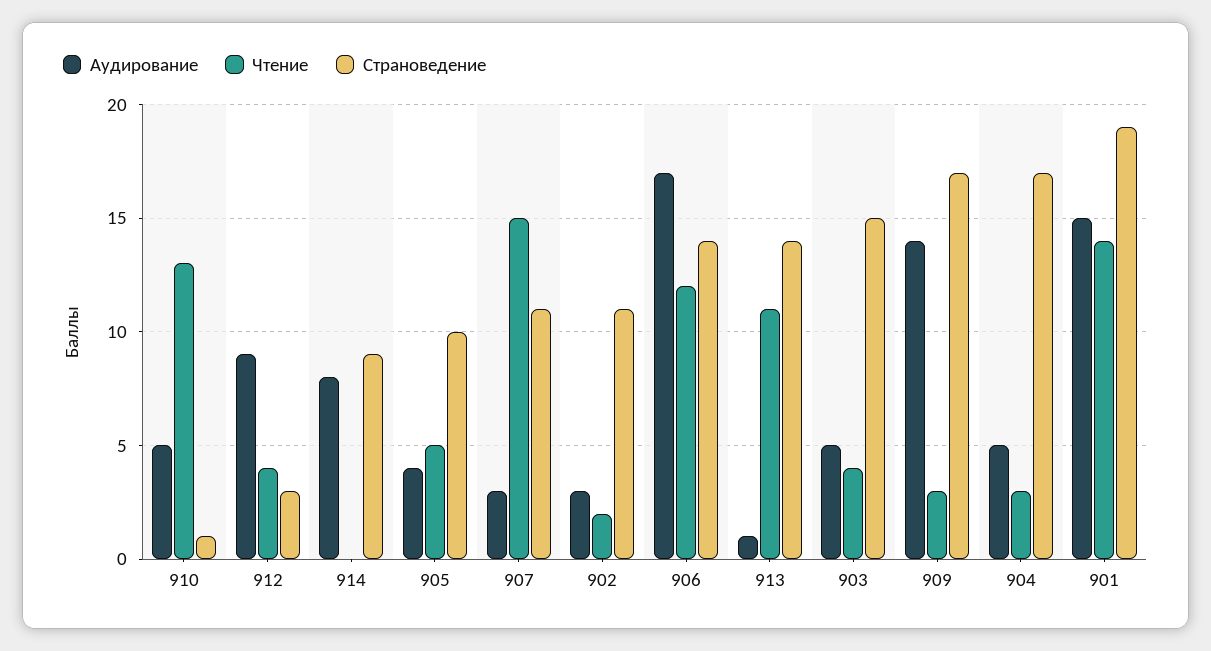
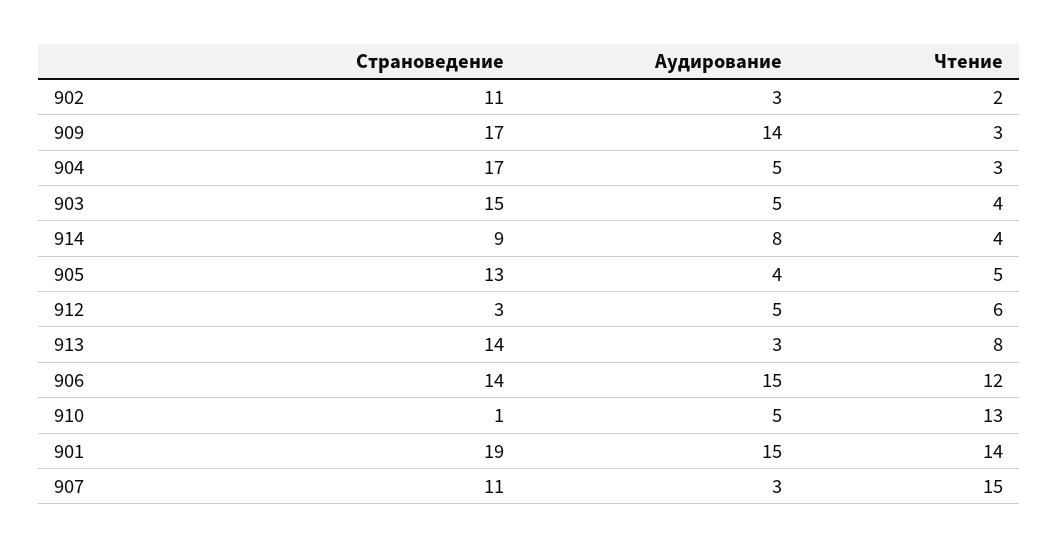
  {
    "Аудирование": {
      "910": 5,
-     "912": 9,
+     "912": 5,
      "914": 8,
      "905": 4,
      "907": 3,
      "902": 3,
-     "906": 17,
+     "906": 15,
-     "913": 1,
+     "913": 3,
      "903": 5,
      "909": 14,
      "904": 5,
      "901": 15
    },
    "Чтение": {
      "910": 13,
-     "912": 4,
+     "912": 6,
-     "914": 0,
+     "914": 4,
      "905": 5,
      "907": 15,
      "902": 2,
      "906": 12,
-     "913": 11,
+     "913": 8,
      "903": 4,
      "909": 3,
      "904": 3,
      "901": 14
    },
    "Страноведение": {
      "910": 1,
      "912": 3,
      "914": 9,
-     "905": 10,
+     "905": 13,
      "907": 11,
      "902": 11,
      "906": 14,
      "913": 14,
      "903": 15,
      "909": 17,
      "904": 17,
      "901": 19
    }
  }

